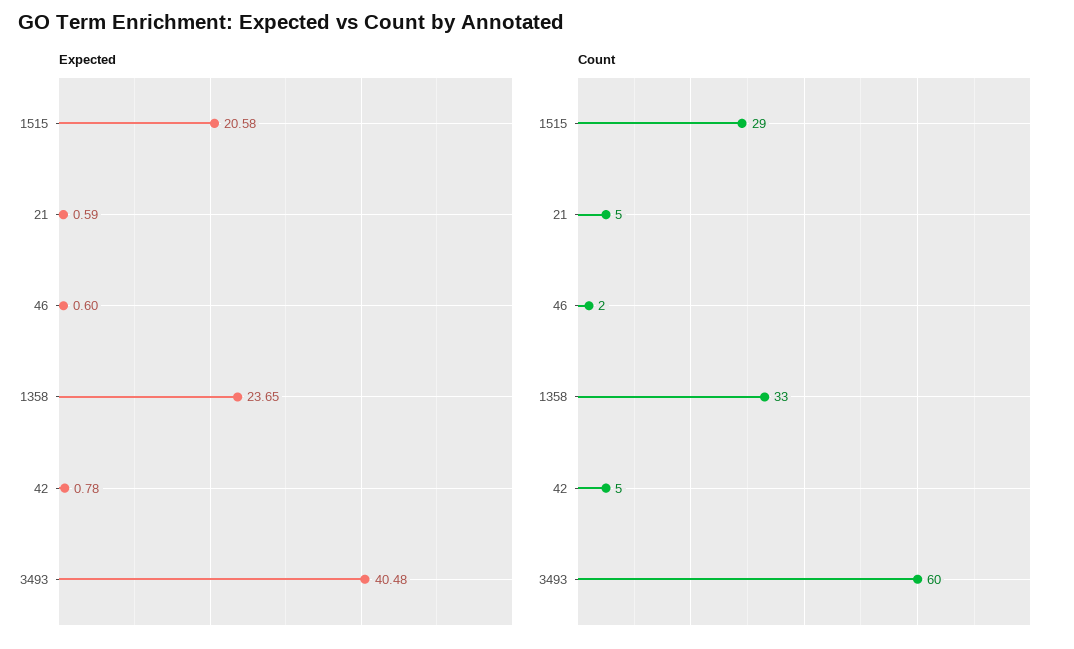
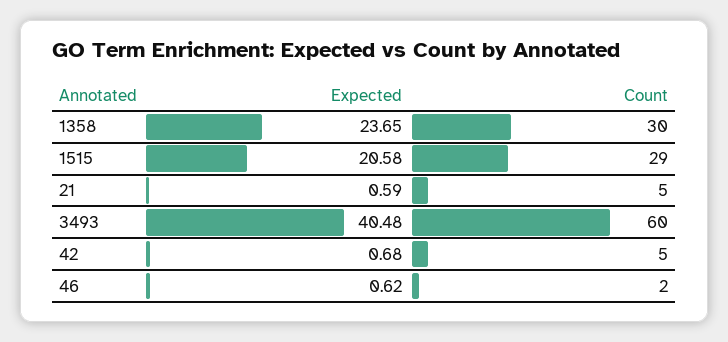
  {
    "Expected": {
      "1515": 20.58,
      "21": 0.59,
-     "46": 0.6,
+     "46": 0.62,
      "1358": 23.65,
-     "42": 0.78,
+     "42": 0.68,
      "3493": 40.48
    },
    "Count": {
      "1515": 29,
      "21": 5,
      "46": 2,
-     "1358": 33,
+     "1358": 30,
      "42": 5,
      "3493": 60
    }
  }

